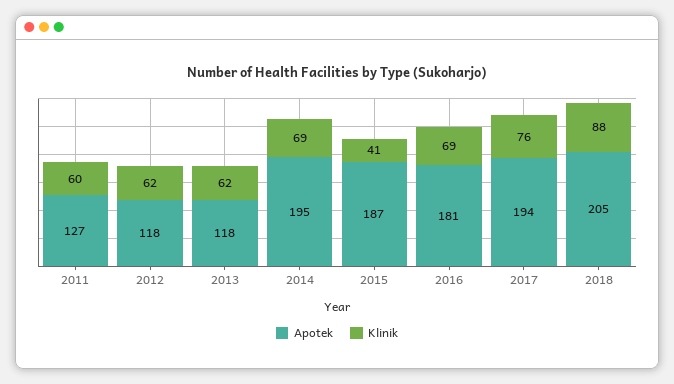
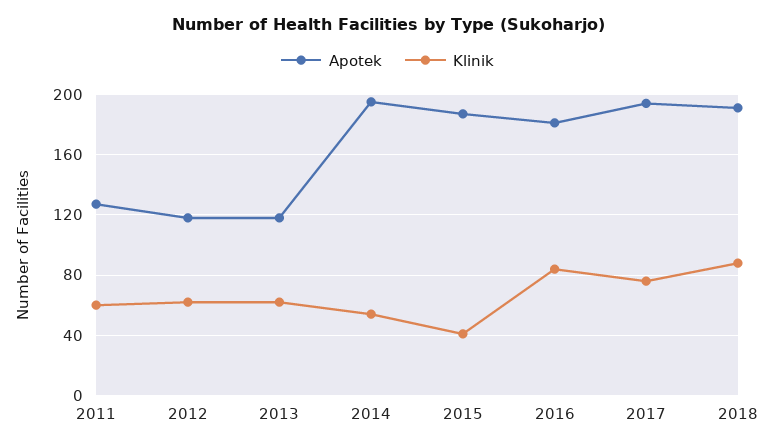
  {
    "Apotek": {
      "2011": 127,
      "2012": 118,
      "2013": 118,
      "2014": 195,
      "2015": 187,
      "2016": 181,
      "2017": 194,
-     "2018": 205
+     "2018": 190
    },
    "Klinik": {
      "2011": 60,
      "2012": 62,
      "2013": 62,
-     "2014": 69,
+     "2014": 55,
      "2015": 41,
-     "2016": 69,
+     "2016": 85,
      "2017": 76,
      "2018": 88
    }
  }

